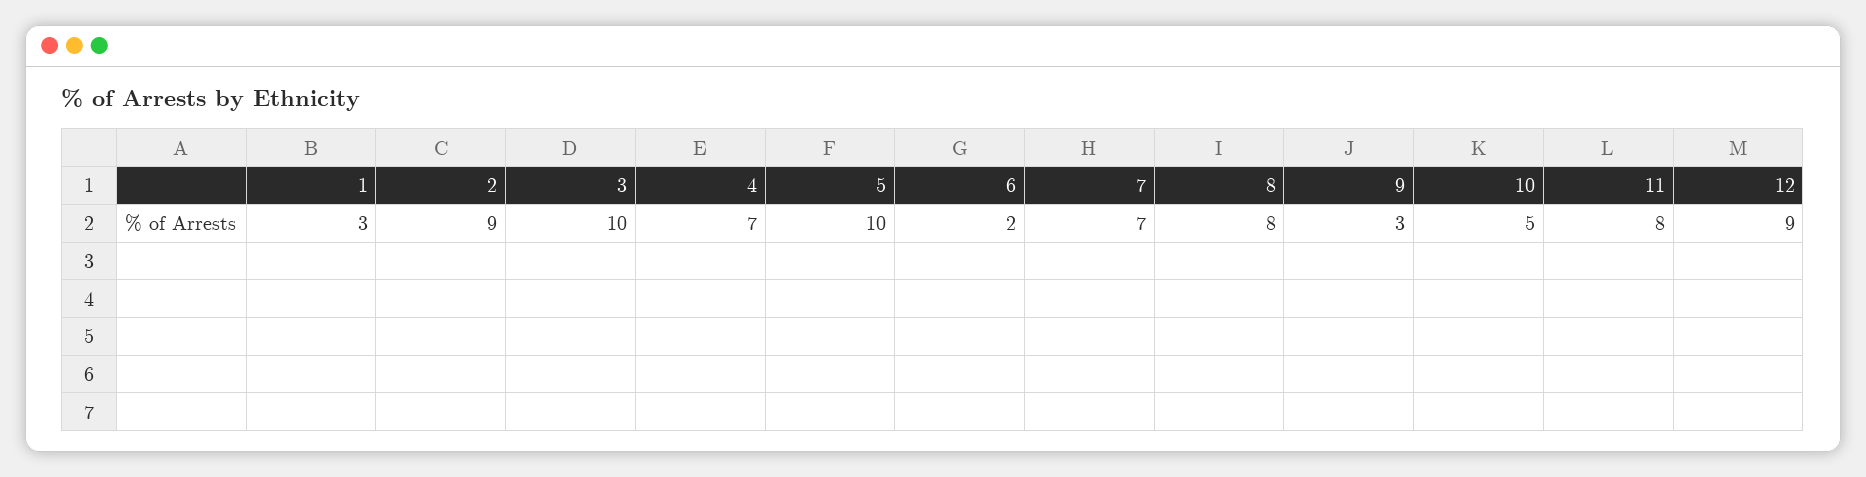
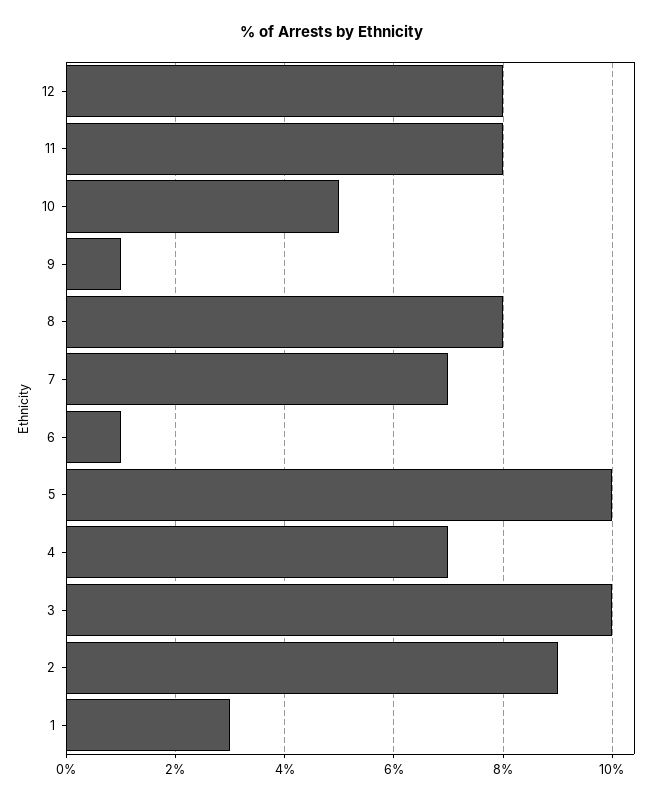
  {
    "1": 3,
    "2": 9,
    "3": 10,
    "4": 7,
    "5": 10,
-   "6": 2,
+   "6": 1,
    "7": 7,
    "8": 8,
-   "9": 3,
+   "9": 1,
    "10": 5,
    "11": 8,
-   "12": 9
+   "12": 8
  }

